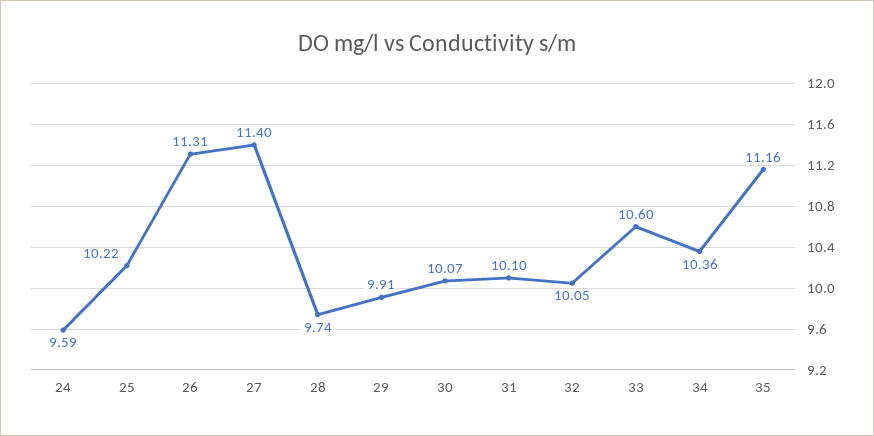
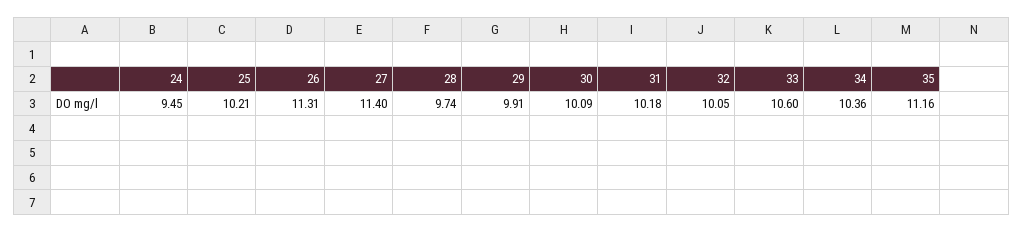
  {
-   "24": 9.59,
+   "24": 9.45,
-   "25": 10.22,
+   "25": 10.21,
    "26": 11.31,
    "27": 11.4,
    "28": 9.74,
    "29": 9.91,
-   "30": 10.07,
+   "30": 10.09,
-   "31": 10.1,
+   "31": 10.18,
    "32": 10.05,
    "33": 10.6,
    "34": 10.36,
    "35": 11.16
  }

